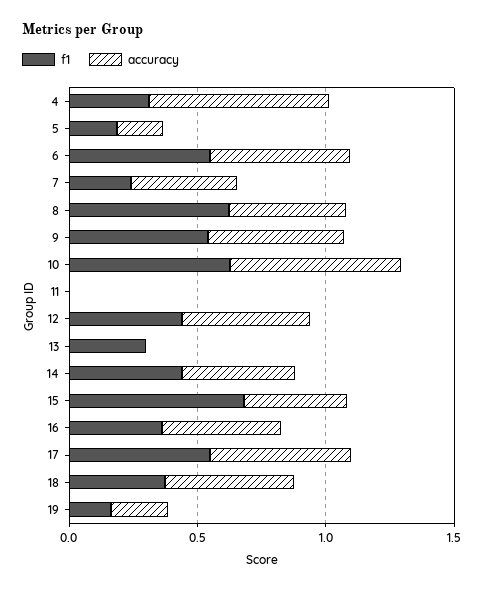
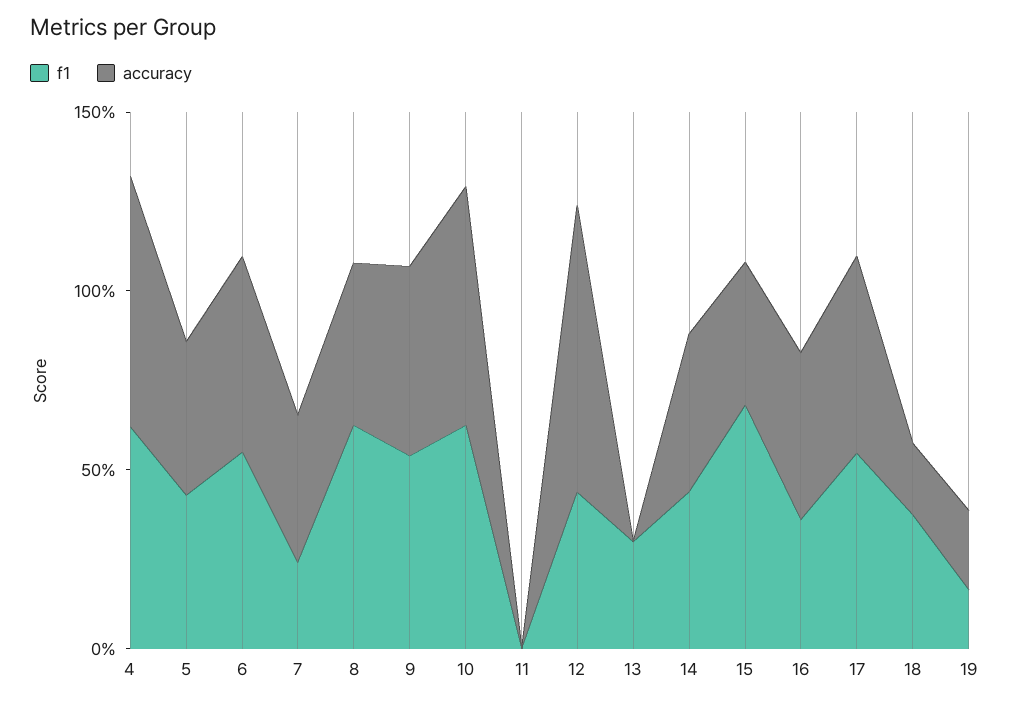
  {
    "f1": {
-     "4": 0.3,
+     "4": 0.6,
-     "5": 0.2,
+     "5": 0.4,
      "6": 0.5,
      "7": 0.2,
      "8": 0.6,
      "9": 0.5,
      "10": 0.6,
      "11": 0,
      "12": 0.4,
      "13": 0.3,
      "14": 0.4,
      "15": 0.7,
      "16": 0.4,
      "17": 0.5,
      "18": 0.4,
      "19": 0.2
    },
    "accuracy": {
      "4": 0.7,
-     "5": 0.2,
+     "5": 0.4,
      "6": 0.5,
      "7": 0.4,
      "8": 0.5,
      "9": 0.5,
      "10": 0.7,
      "11": 0,
-     "12": 0.5,
+     "12": 0.8,
      "13": 0,
      "14": 0.4,
      "15": 0.4,
      "16": 0.5,
      "17": 0.6,
-     "18": 0.5,
+     "18": 0.2,
      "19": 0.2
    }
  }

